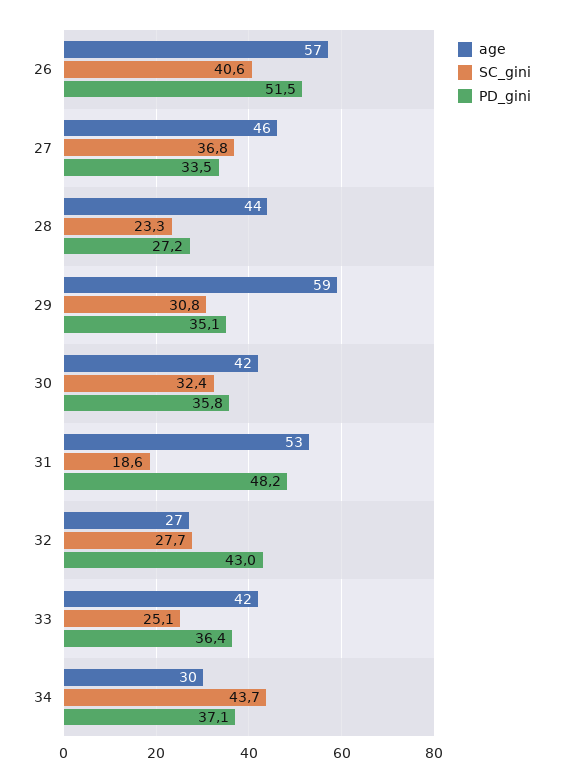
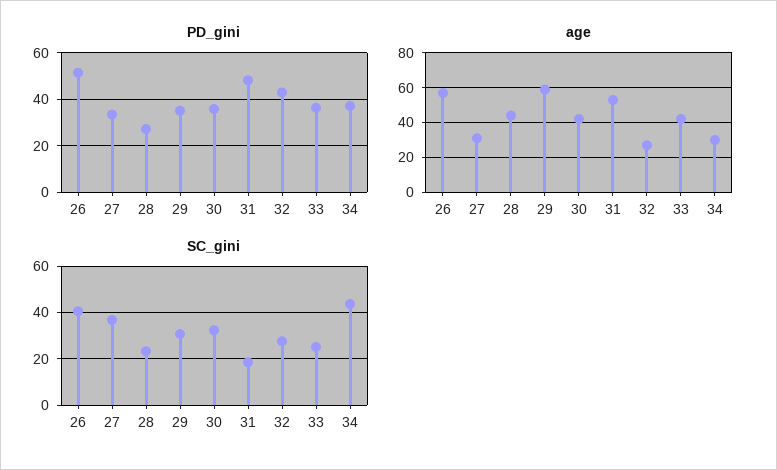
  {
    "age": {
      "26": 57,
-     "27": 46,
+     "27": 30,
      "28": 44,
      "29": 59,
      "30": 42,
      "31": 53,
      "32": 27,
      "33": 42,
      "34": 30
    },
    "SC_gini": {
      "26": 40.6,
      "27": 36.8,
      "28": 23.3,
      "29": 30.8,
      "30": 32.4,
      "31": 18.6,
      "32": 27.7,
      "33": 25.1,
      "34": 43.7
    },
    "PD_gini": {
      "26": 51.5,
      "27": 33.5,
      "28": 27.2,
      "29": 35.1,
      "30": 35.8,
      "31": 48.2,
      "32": 43,
      "33": 36.4,
      "34": 37.1
    }
  }

